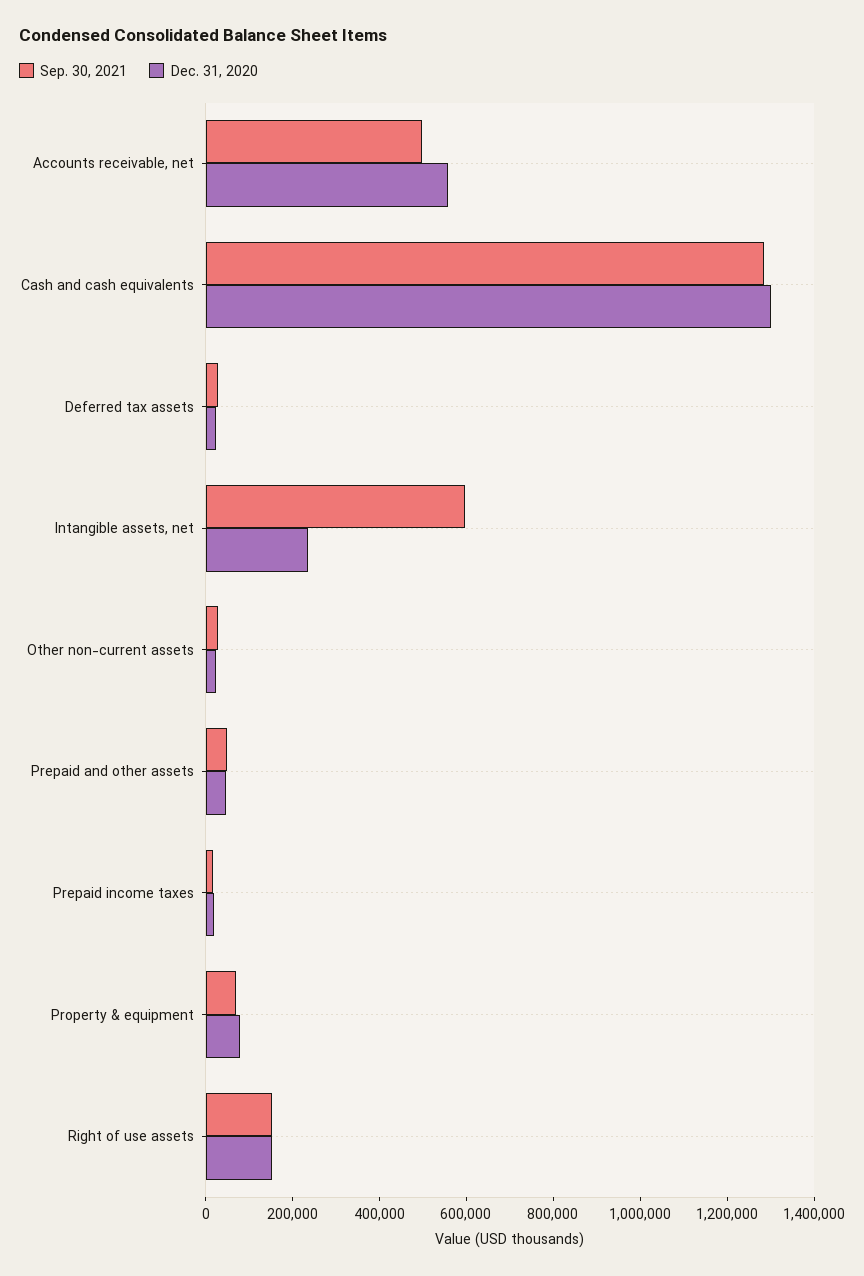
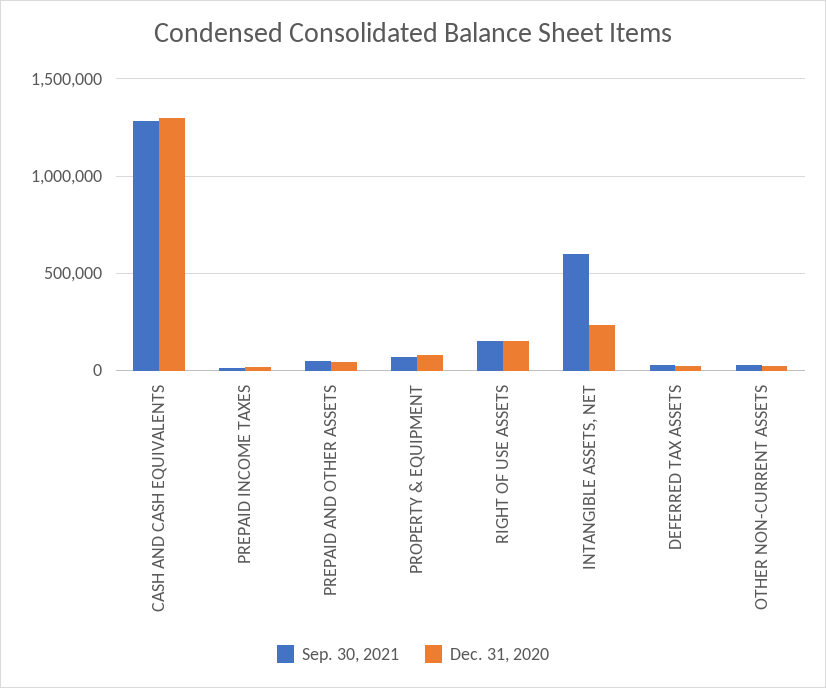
  {
    "Sep. 30, 2021": {
-     "Accounts receivable, net": 500000,
      "Cash and cash equivalents": 1300000,
      "Deferred tax assets": 50000,
      "Intangible assets, net": 600000,
      "Other non-current assets": 50000,
      "Prepaid and other assets": 50000,
      "Prepaid income taxes": 0,
      "Property & equipment": 50000,
      "Right of use assets": 150000
    },
    "Dec. 31, 2020": {
-     "Accounts receivable, net": 550000,
      "Cash and cash equivalents": 1300000,
      "Deferred tax assets": 0,
      "Intangible assets, net": 250000,
      "Other non-current assets": 0,
      "Prepaid and other assets": 50000,
      "Prepaid income taxes": 0,
      "Property & equipment": 100000,
      "Right of use assets": 150000
    }
  }

